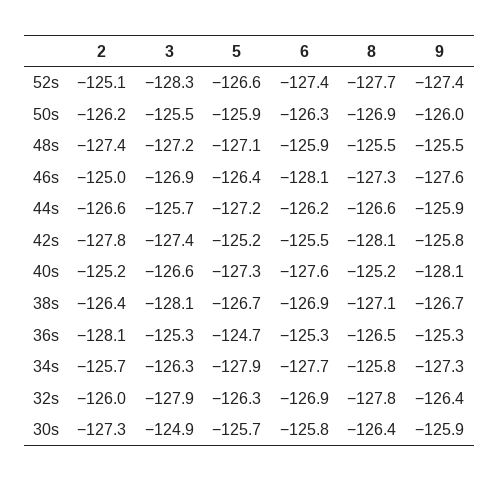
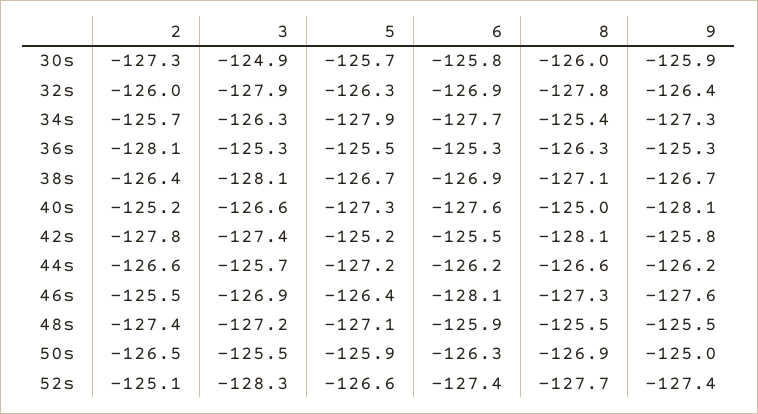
  {
    "2": {
      "52s": -125.1,
-     "50s": -126.2,
+     "50s": -126.5,
      "48s": -127.4,
-     "46s": -125,
+     "46s": -125.5,
      "44s": -126.6,
      "42s": -127.8,
      "40s": -125.2,
      "38s": -126.4,
      "36s": -128.1,
      "34s": -125.7,
      "32s": -126,
      "30s": -127.3
    },
    "3": {
      "52s": -128.3,
      "50s": -125.5,
      "48s": -127.2,
      "46s": -126.9,
      "44s": -125.7,
      "42s": -127.4,
      "40s": -126.6,
      "38s": -128.1,
      "36s": -125.3,
      "34s": -126.3,
      "32s": -127.9,
      "30s": -124.9
    },
    "5": {
      "52s": -126.6,
      "50s": -125.9,
      "48s": -127.1,
      "46s": -126.4,
      "44s": -127.2,
      "42s": -125.2,
      "40s": -127.3,
      "38s": -126.7,
-     "36s": -124.7,
+     "36s": -125.5,
      "34s": -127.9,
      "32s": -126.3,
      "30s": -125.7
    },
    "6": {
      "52s": -127.4,
      "50s": -126.3,
      "48s": -125.9,
      "46s": -128.1,
      "44s": -126.2,
      "42s": -125.5,
      "40s": -127.6,
      "38s": -126.9,
      "36s": -125.3,
      "34s": -127.7,
      "32s": -126.9,
      "30s": -125.8
    },
    "8": {
      "52s": -127.7,
      "50s": -126.9,
      "48s": -125.5,
      "46s": -127.3,
      "44s": -126.6,
      "42s": -128.1,
-     "40s": -125.2,
+     "40s": -125,
      "38s": -127.1,
-     "36s": -126.5,
+     "36s": -126.3,
-     "34s": -125.8,
+     "34s": -125.4,
      "32s": -127.8,
-     "30s": -126.4
+     "30s": -126
    },
    "9": {
      "52s": -127.4,
-     "50s": -126,
+     "50s": -125,
      "48s": -125.5,
      "46s": -127.6,
-     "44s": -125.9,
+     "44s": -126.2,
      "42s": -125.8,
      "40s": -128.1,
      "38s": -126.7,
      "36s": -125.3,
      "34s": -127.3,
      "32s": -126.4,
      "30s": -125.9
    }
  }

